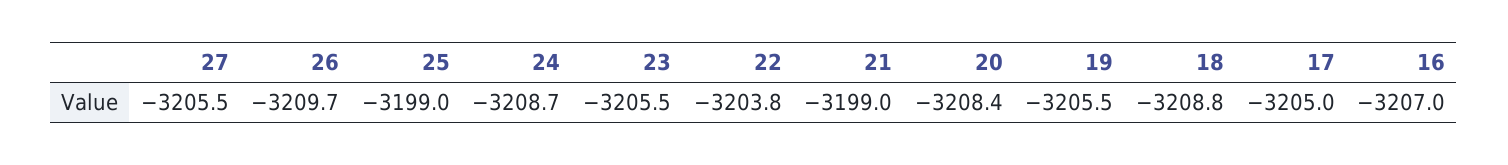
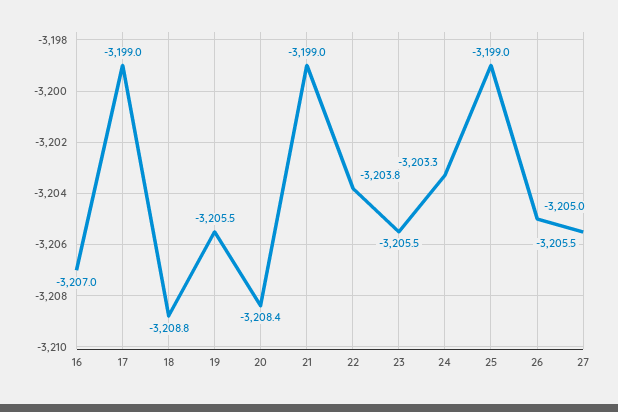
  {
    "27": -3205.5,
-   "26": -3209.7,
+   "26": -3205,
    "25": -3199,
-   "24": -3208.7,
+   "24": -3203.3,
    "23": -3205.5,
    "22": -3203.8,
    "21": -3199,
    "20": -3208.4,
    "19": -3205.5,
    "18": -3208.8,
-   "17": -3205,
+   "17": -3199,
    "16": -3207
  }

